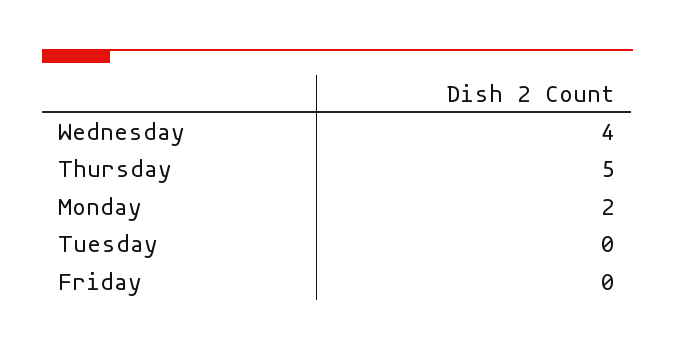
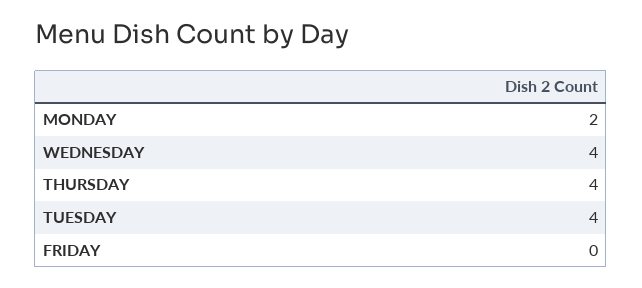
  {
    "Wednesday": 4,
-   "Thursday": 5,
+   "Thursday": 4,
    "Monday": 2,
-   "Tuesday": 0,
+   "Tuesday": 4,
    "Friday": 0
  }

